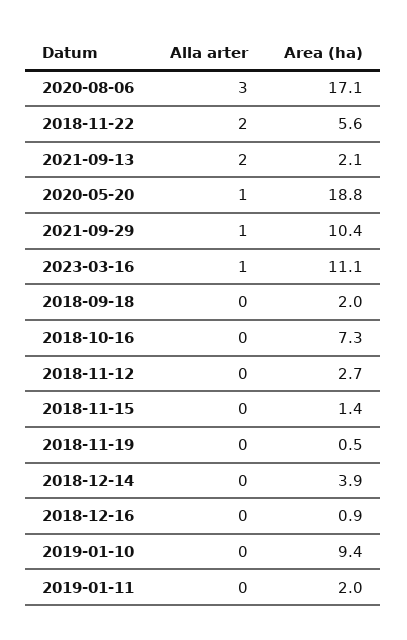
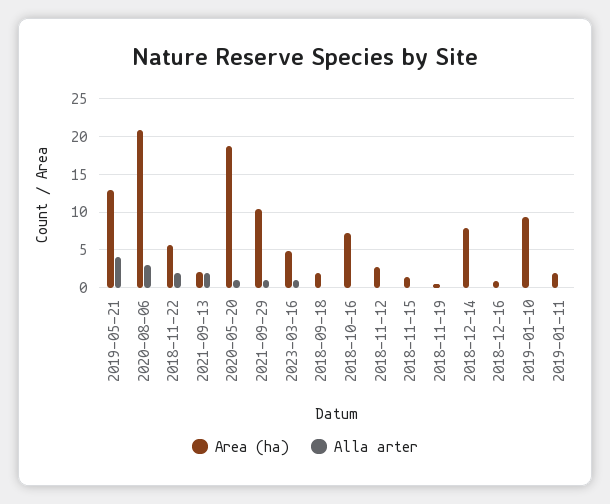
  {
    "Alla arter": {
      "2020-08-06": 3,
      "2018-11-22": 2,
      "2021-09-13": 2,
      "2020-05-20": 1,
      "2021-09-29": 1,
      "2023-03-16": 1,
      "2018-09-18": 0,
      "2018-10-16": 0,
      "2018-11-12": 0,
      "2018-11-15": 0,
      "2018-11-19": 0,
      "2018-12-14": 0,
      "2018-12-16": 0,
      "2019-01-10": 0,
-     "2019-01-11": 0
+     "2019-01-11": 0,
+     "2019-05-21": 4
    },
    "Area (ha)": {
-     "2020-08-06": 17.1,
+     "2020-08-06": 21,
      "2018-11-22": 5.6,
      "2021-09-13": 2.1,
      "2020-05-20": 18.8,
      "2021-09-29": 10.4,
-     "2023-03-16": 11.1,
+     "2023-03-16": 5,
      "2018-09-18": 2,
      "2018-10-16": 7.3,
      "2018-11-12": 2.7,
      "2018-11-15": 1.4,
      "2018-11-19": 0.5,
-     "2018-12-14": 3.9,
+     "2018-12-14": 8,
      "2018-12-16": 0.9,
      "2019-01-10": 9.4,
-     "2019-01-11": 2
+     "2019-01-11": 2,
+     "2019-05-21": 13
    }
  }

